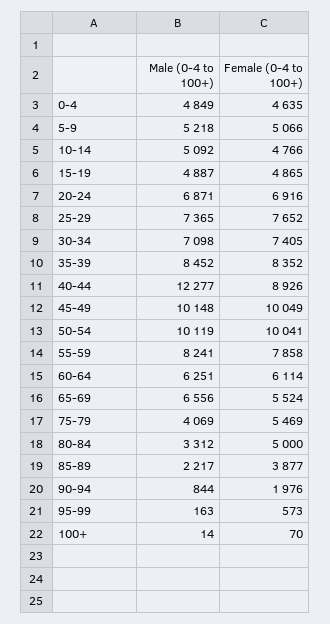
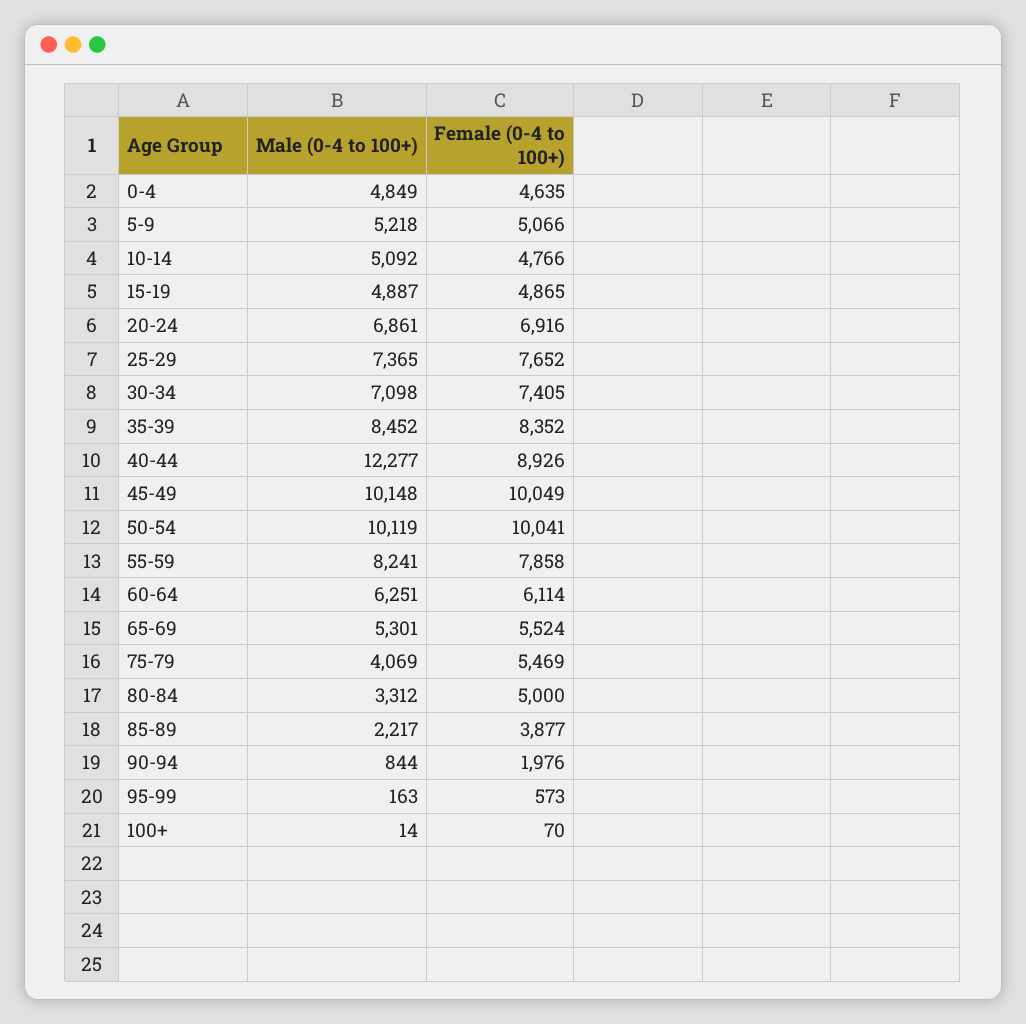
  {
    "Male (0-4 to 100+)": {
      "0-4": 4849,
      "5-9": 5218,
      "10-14": 5092,
      "15-19": 4887,
-     "20-24": 6871,
+     "20-24": 6861,
      "25-29": 7365,
      "30-34": 7098,
      "35-39": 8452,
      "40-44": 12277,
      "45-49": 10148,
      "50-54": 10119,
      "55-59": 8241,
      "60-64": 6251,
-     "65-69": 6556,
+     "65-69": 5301,
      "75-79": 4069,
      "80-84": 3312,
      "85-89": 2217,
      "90-94": 844,
      "95-99": 163,
      "100+": 14
    },
    "Female (0-4 to 100+)": {
      "0-4": 4635,
      "5-9": 5066,
      "10-14": 4766,
      "15-19": 4865,
      "20-24": 6916,
      "25-29": 7652,
      "30-34": 7405,
      "35-39": 8352,
      "40-44": 8926,
      "45-49": 10049,
      "50-54": 10041,
      "55-59": 7858,
      "60-64": 6114,
      "65-69": 5524,
      "75-79": 5469,
      "80-84": 5000,
      "85-89": 3877,
      "90-94": 1976,
      "95-99": 573,
      "100+": 70
    }
  }

